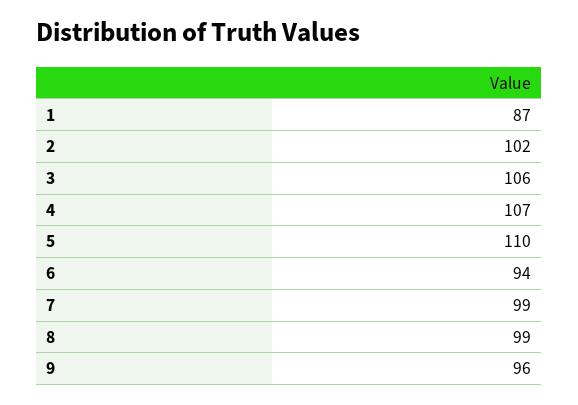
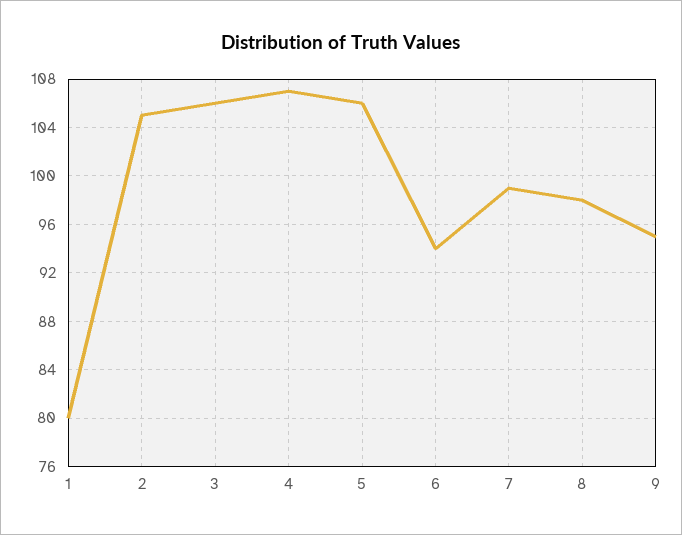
  {
-   "1": 87,
+   "1": 80,
-   "2": 102,
+   "2": 105,
    "3": 106,
    "4": 107,
-   "5": 110,
+   "5": 106,
    "6": 94,
    "7": 99,
-   "8": 99,
+   "8": 98,
-   "9": 96
+   "9": 95
  }

